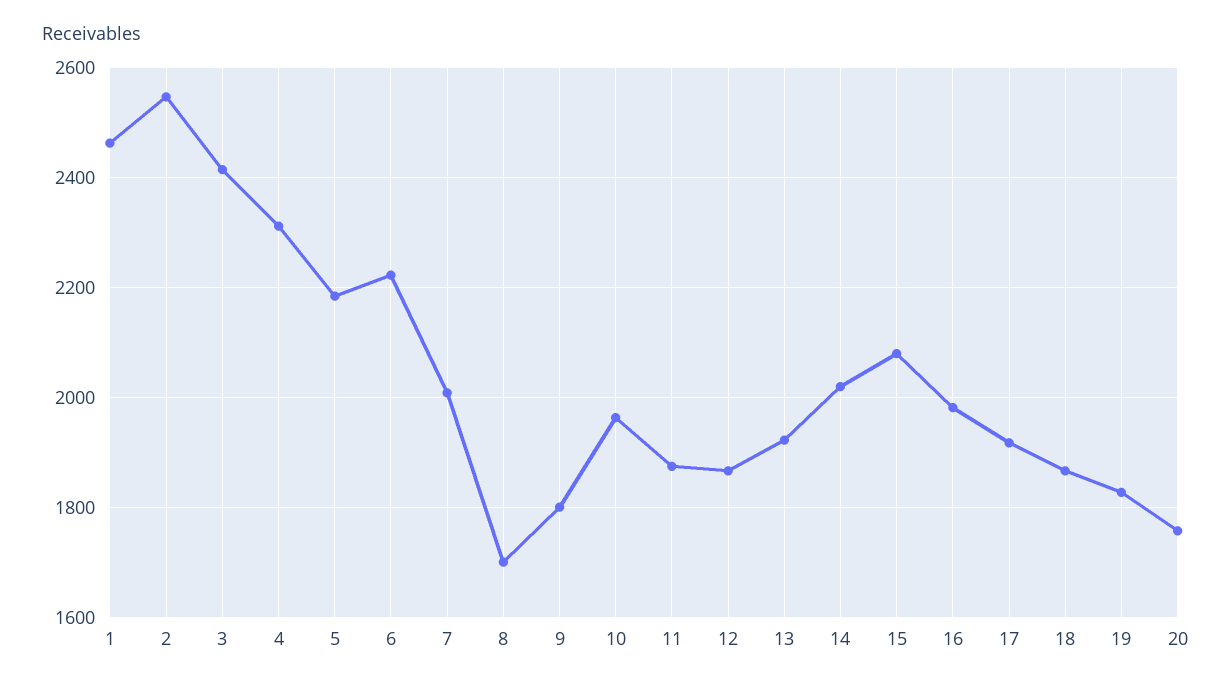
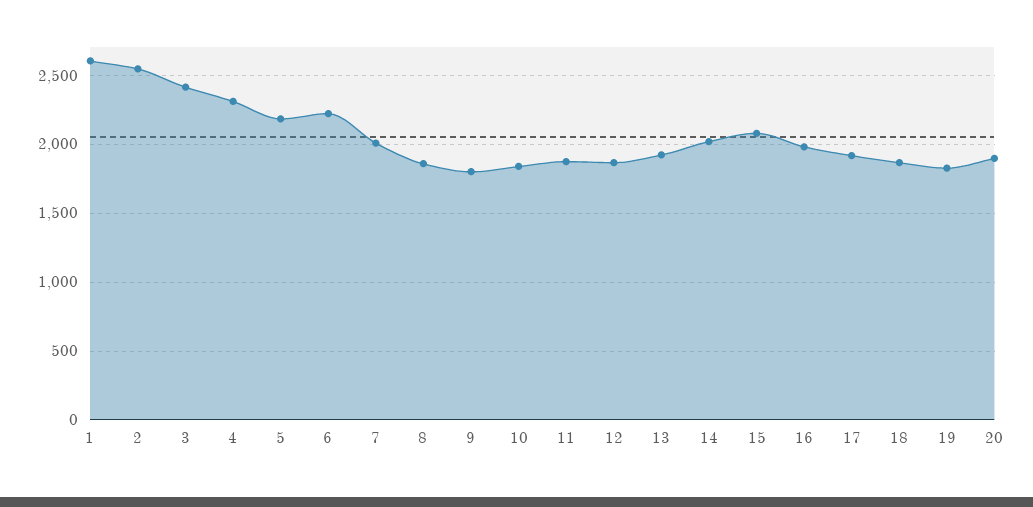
  {
-   "1": 2460,
+   "1": 2600,
    "2": 2540,
    "3": 2420,
    "4": 2320,
    "5": 2180,
    "6": 2220,
    "7": 2000,
-   "8": 1700,
+   "8": 1850,
    "9": 1800,
-   "10": 1960,
+   "10": 1850,
    "11": 1880,
    "12": 1860,
    "13": 1920,
    "14": 2020,
    "15": 2080,
    "16": 1980,
    "17": 1920,
    "18": 1860,
    "19": 1820,
-   "20": 1760
+   "20": 1900
  }

